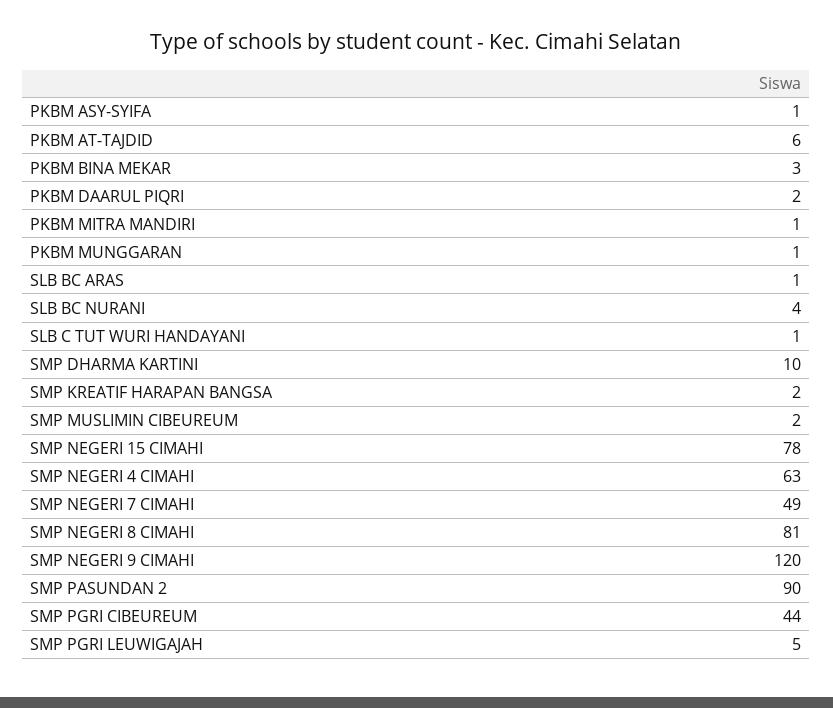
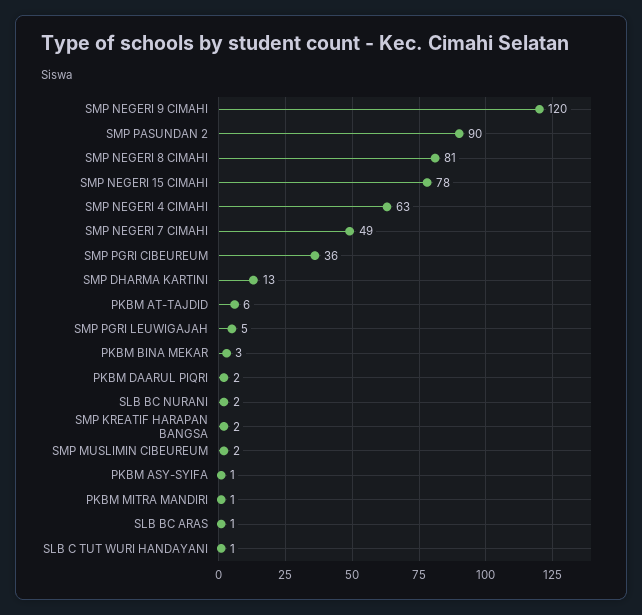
  {
    "PKBM ASY-SYIFA": 1,
    "PKBM AT-TAJDID": 6,
    "PKBM BINA MEKAR": 3,
    "PKBM DAARUL PIQRI": 2,
    "PKBM MITRA MANDIRI": 1,
-   "PKBM MUNGGARAN": 1,
    "SLB BC ARAS": 1,
-   "SLB BC NURANI": 4,
+   "SLB BC NURANI": 2,
    "SLB C TUT WURI HANDAYANI": 1,
-   "SMP DHARMA KARTINI": 10,
+   "SMP DHARMA KARTINI": 13,
    "SMP KREATIF HARAPAN BANGSA": 2,
    "SMP MUSLIMIN CIBEUREUM": 2,
    "SMP NEGERI 15 CIMAHI": 78,
    "SMP NEGERI 4 CIMAHI": 63,
    "SMP NEGERI 7 CIMAHI": 49,
    "SMP NEGERI 8 CIMAHI": 81,
    "SMP NEGERI 9 CIMAHI": 120,
    "SMP PASUNDAN 2": 90,
-   "SMP PGRI CIBEUREUM": 44,
+   "SMP PGRI CIBEUREUM": 36,
    "SMP PGRI LEUWIGAJAH": 5
  }

